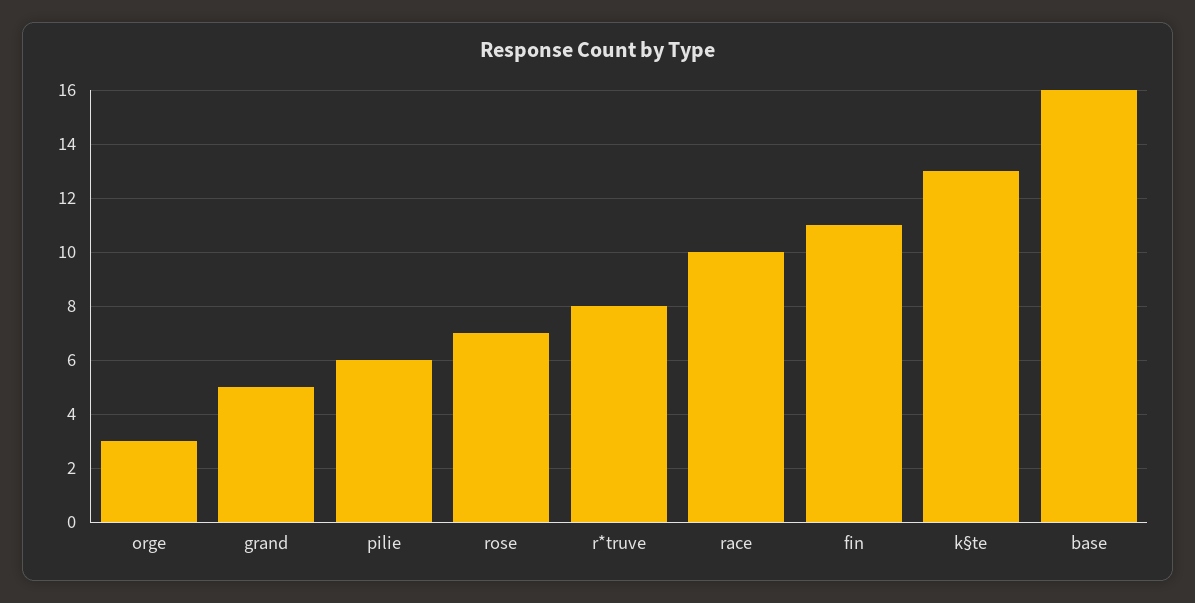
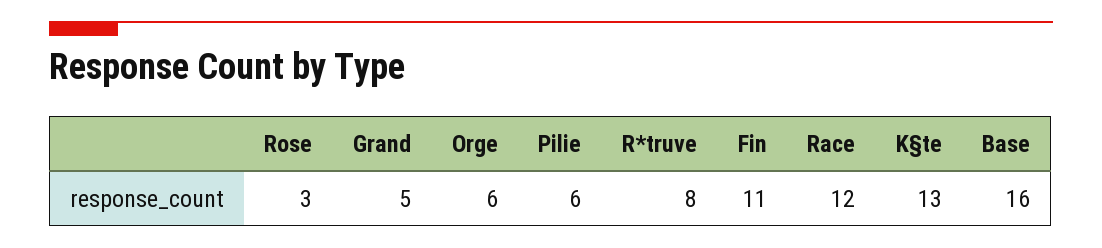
  {
-   "orge": 3,
+   "orge": 6,
    "grand": 5,
    "pilie": 6,
-   "rose": 7,
+   "rose": 3,
    "r*truve": 8,
-   "race": 10,
+   "race": 12,
    "fin": 11,
    "k§te": 13,
    "base": 16
  }

